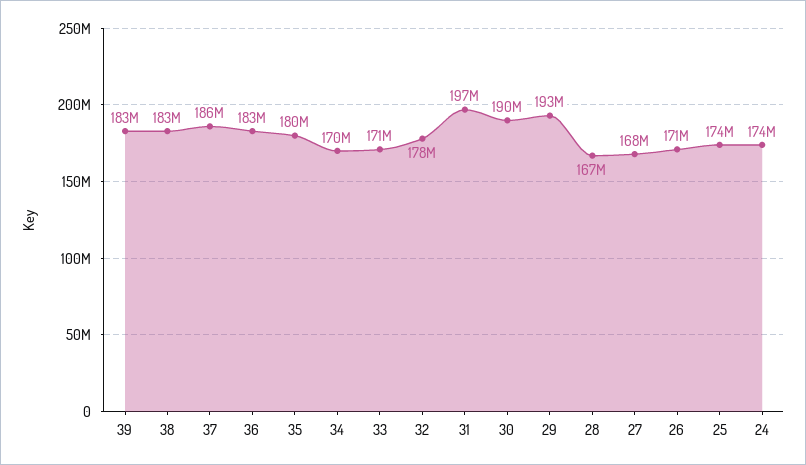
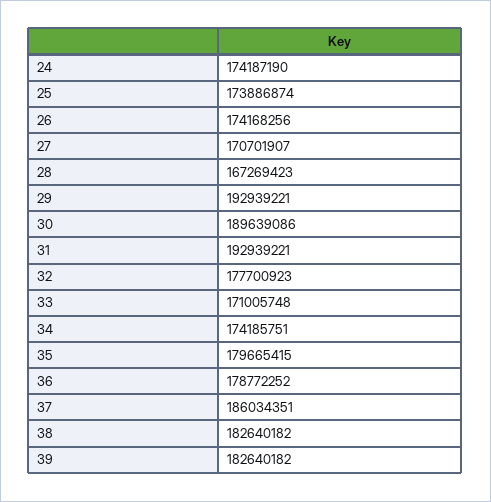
  {
    "39": 182640182,
    "38": 182640182,
    "37": 186034351,
-   "36": 183000000,
+   "36": 178772252,
    "35": 179665415,
-   "34": 170000000,
+   "34": 174185751,
    "33": 171005748,
    "32": 177700923,
-   "31": 197000000,
+   "31": 192939221,
    "30": 189639086,
    "29": 192939221,
    "28": 167269423,
-   "27": 168000000,
+   "27": 170701907,
-   "26": 171000000,
+   "26": 174168256,
    "25": 173886874,
    "24": 174187190
  }

